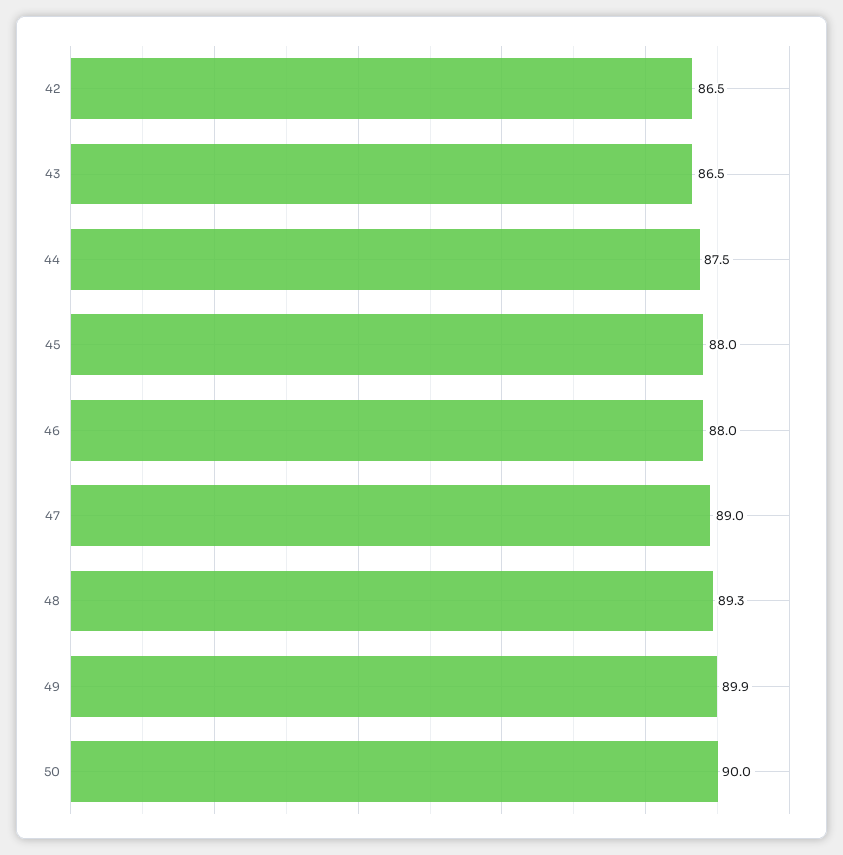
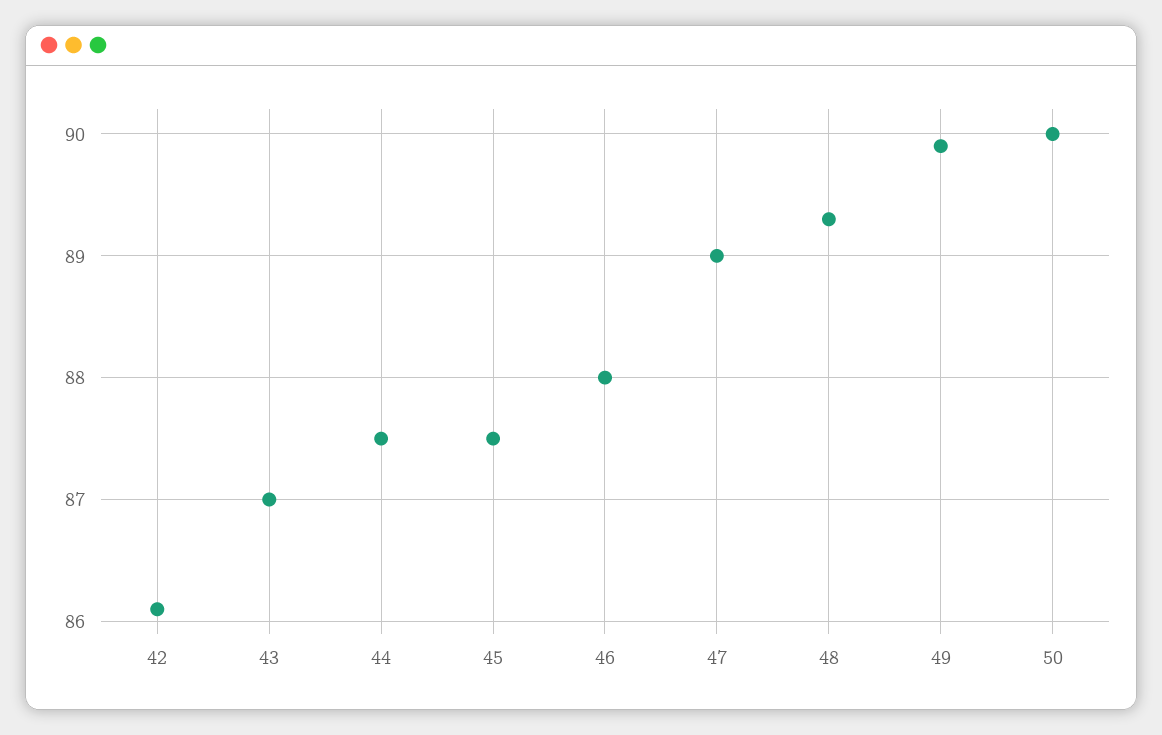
  {
-   "42": 86.5,
+   "42": 86.1,
-   "43": 86.5,
+   "43": 87,
    "44": 87.5,
-   "45": 88,
+   "45": 87.5,
    "46": 88,
    "47": 89,
    "48": 89.3,
    "49": 89.9,
    "50": 90
  }

